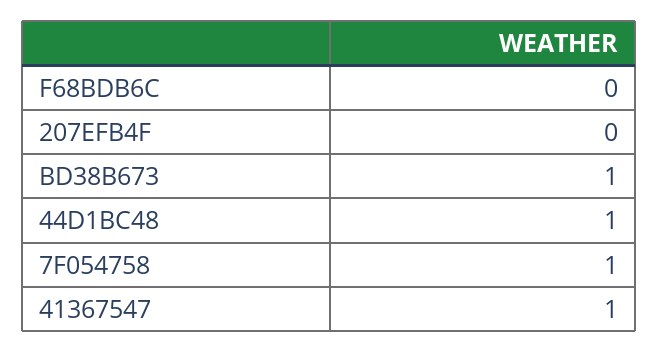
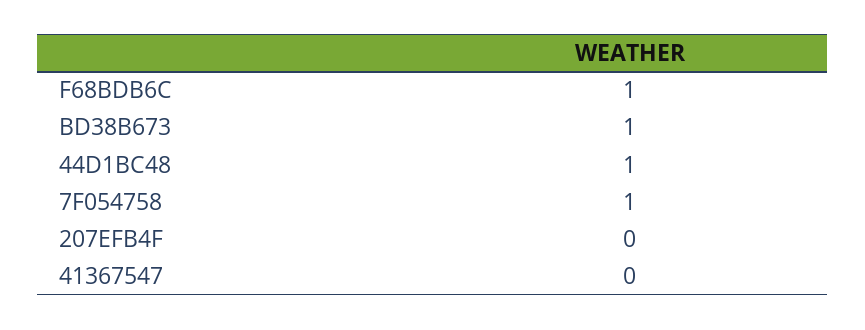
  {
-   "F68BDB6C": 0,
+   "F68BDB6C": 1,
    "207EFB4F": 0,
    "BD38B673": 1,
    "44D1BC48": 1,
    "7F054758": 1,
-   "41367547": 1
+   "41367547": 0
  }

